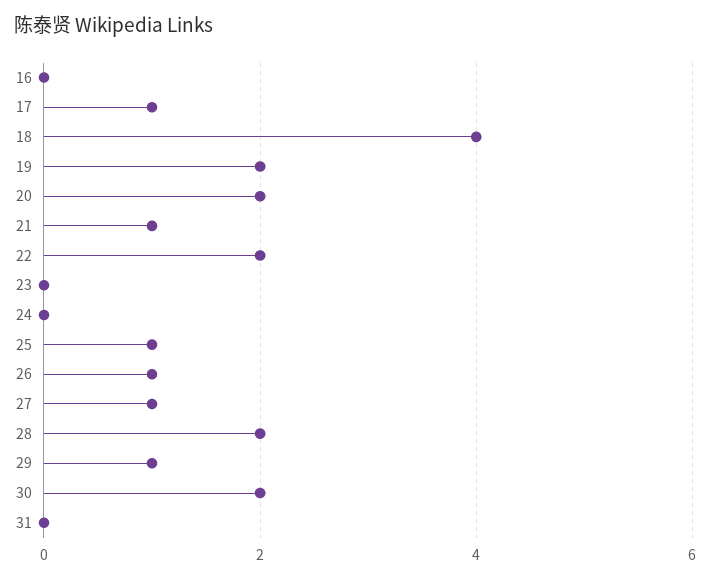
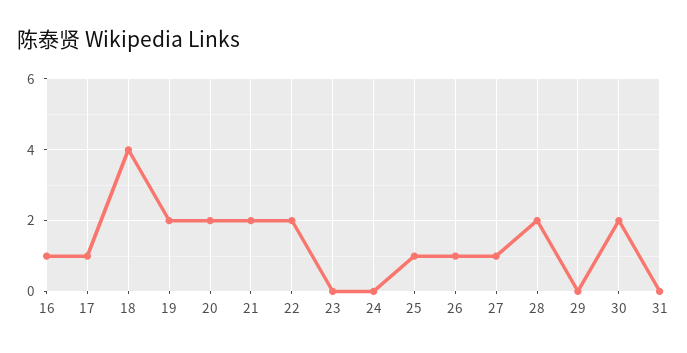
  {
-   "16": 0,
+   "16": 1,
    "17": 1,
    "18": 4,
    "19": 2,
    "20": 2,
-   "21": 1,
+   "21": 2,
    "22": 2,
    "23": 0,
    "24": 0,
    "25": 1,
    "26": 1,
    "27": 1,
    "28": 2,
-   "29": 1,
+   "29": 0,
    "30": 2,
    "31": 0
  }

